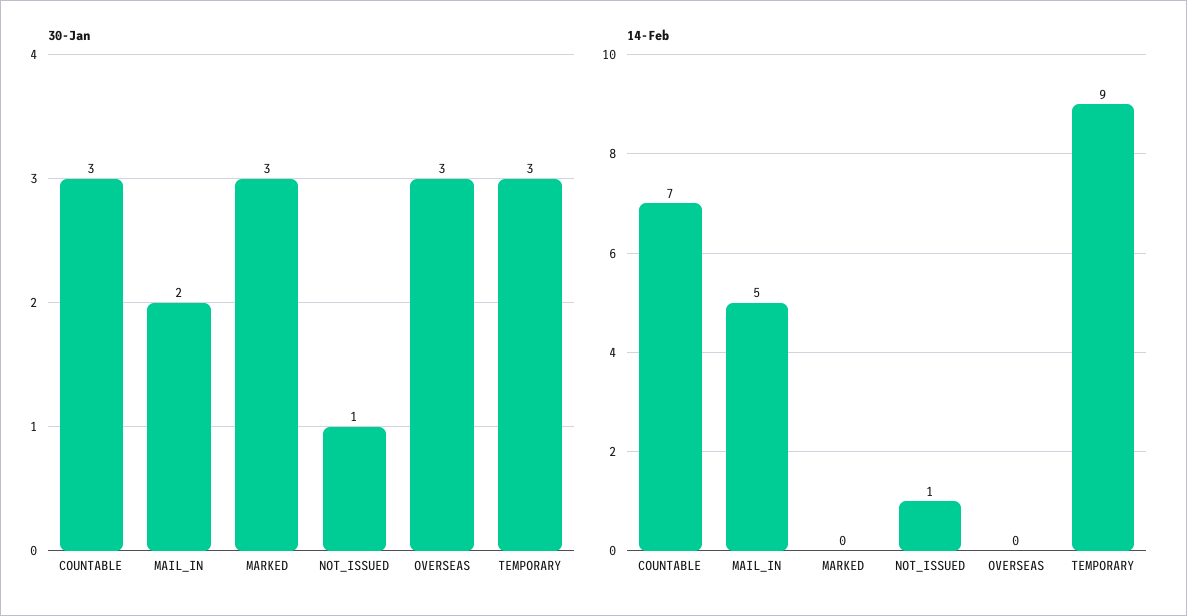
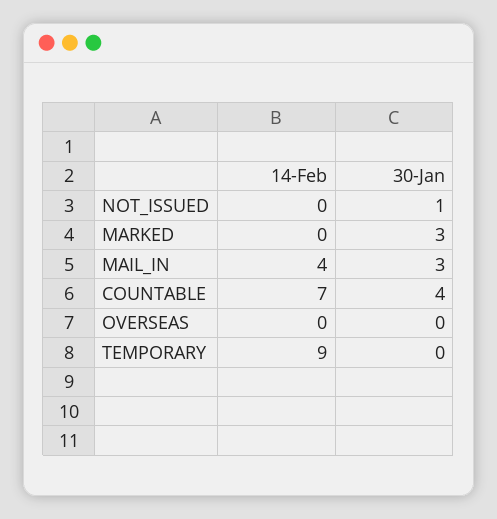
  {
    "30-Jan": {
-     "COUNTABLE": 3,
+     "COUNTABLE": 4,
-     "MAIL_IN": 2,
+     "MAIL_IN": 3,
      "MARKED": 3,
      "NOT_ISSUED": 1,
-     "OVERSEAS": 3,
+     "OVERSEAS": 0,
-     "TEMPORARY": 3
+     "TEMPORARY": 0
    },
    "14-Feb": {
      "COUNTABLE": 7,
-     "MAIL_IN": 5,
+     "MAIL_IN": 4,
      "MARKED": 0,
-     "NOT_ISSUED": 1,
+     "NOT_ISSUED": 0,
      "OVERSEAS": 0,
      "TEMPORARY": 9
    }
  }

